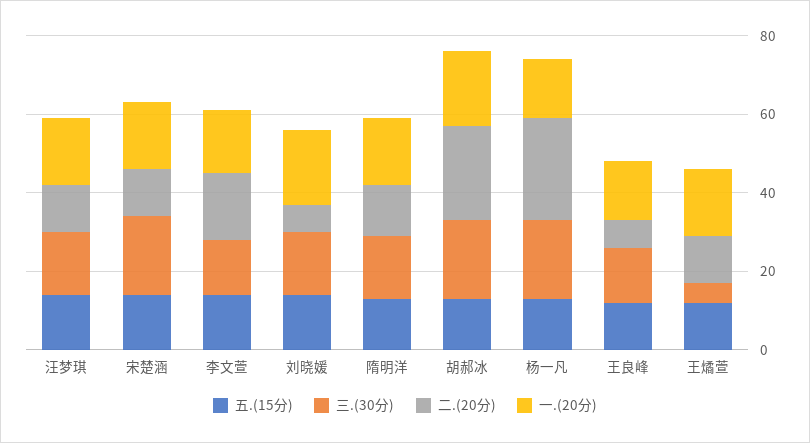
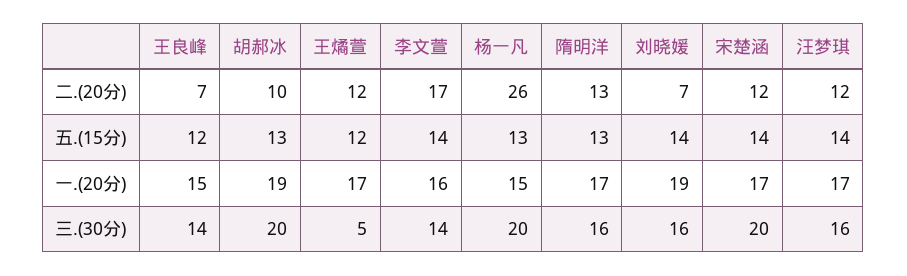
  {
    "五.(15分)": {
      "汪梦琪": 14,
      "宋楚涵": 14,
      "李文萱": 14,
      "刘晓媛": 14,
      "隋明洋": 13,
      "胡郝冰": 13,
      "杨一凡": 13,
      "王良峰": 12,
      "王燏萱": 12
    },
    "三.(30分)": {
      "汪梦琪": 16,
      "宋楚涵": 20,
      "李文萱": 14,
      "刘晓媛": 16,
      "隋明洋": 16,
      "胡郝冰": 20,
      "杨一凡": 20,
      "王良峰": 14,
      "王燏萱": 5
    },
    "二.(20分)": {
      "汪梦琪": 12,
      "宋楚涵": 12,
      "李文萱": 17,
      "刘晓媛": 7,
      "隋明洋": 13,
-     "胡郝冰": 25,
+     "胡郝冰": 10,
      "杨一凡": 26,
      "王良峰": 7,
      "王燏萱": 12
    },
    "一.(20分)": {
      "汪梦琪": 17,
      "宋楚涵": 17,
      "李文萱": 16,
      "刘晓媛": 19,
      "隋明洋": 17,
      "胡郝冰": 19,
      "杨一凡": 15,
      "王良峰": 15,
      "王燏萱": 17
    }
  }

